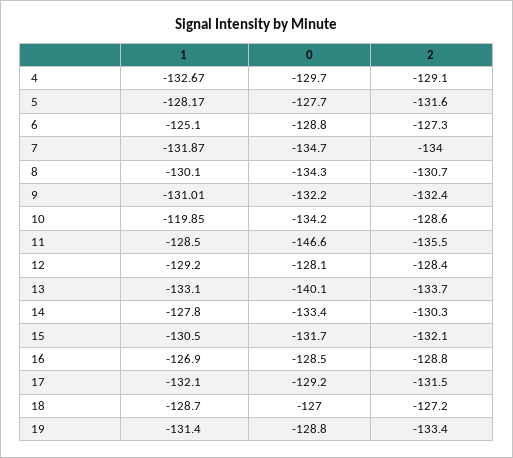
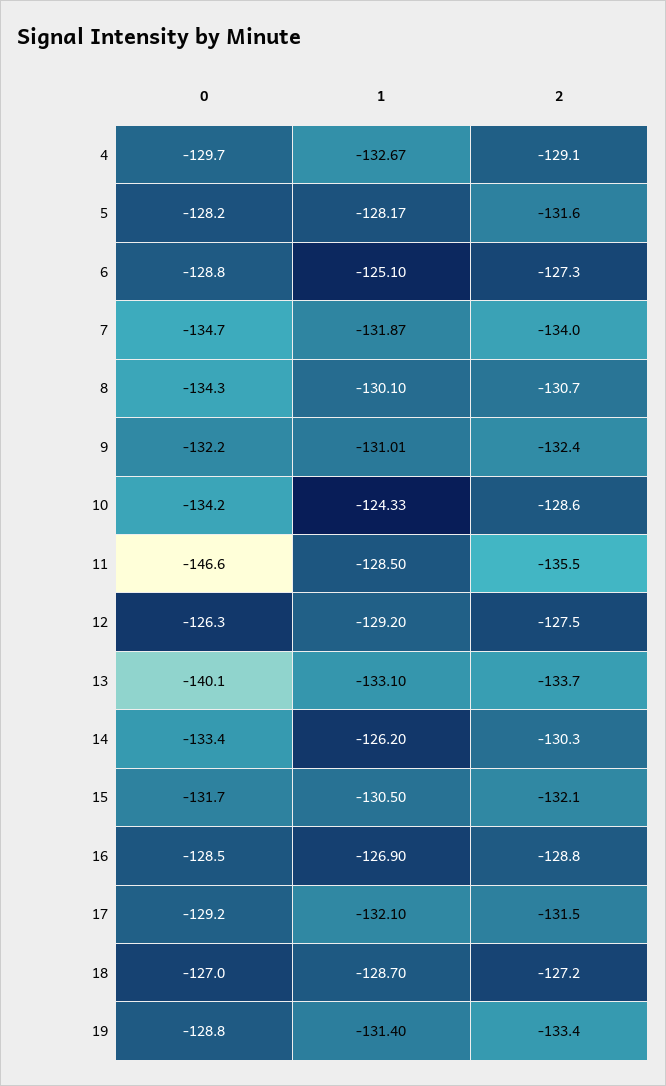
  {
    "1": {
      "4": -132.67,
      "5": -128.17,
      "6": -125.1,
      "7": -131.87,
      "8": -130.1,
      "9": -131.01,
-     "10": -119.85,
+     "10": -124.33,
      "11": -128.5,
      "12": -129.2,
      "13": -133.1,
-     "14": -127.8,
+     "14": -126.2,
      "15": -130.5,
      "16": -126.9,
      "17": -132.1,
      "18": -128.7,
      "19": -131.4
    },
    "0": {
      "4": -129.7,
-     "5": -127.7,
+     "5": -128.2,
      "6": -128.8,
      "7": -134.7,
      "8": -134.3,
      "9": -132.2,
      "10": -134.2,
      "11": -146.6,
-     "12": -128.1,
+     "12": -126.3,
      "13": -140.1,
      "14": -133.4,
      "15": -131.7,
      "16": -128.5,
      "17": -129.2,
      "18": -127,
      "19": -128.8
    },
    "2": {
      "4": -129.1,
      "5": -131.6,
      "6": -127.3,
      "7": -134,
      "8": -130.7,
      "9": -132.4,
      "10": -128.6,
      "11": -135.5,
-     "12": -128.4,
+     "12": -127.5,
      "13": -133.7,
      "14": -130.3,
      "15": -132.1,
      "16": -128.8,
      "17": -131.5,
      "18": -127.2,
      "19": -133.4
    }
  }

